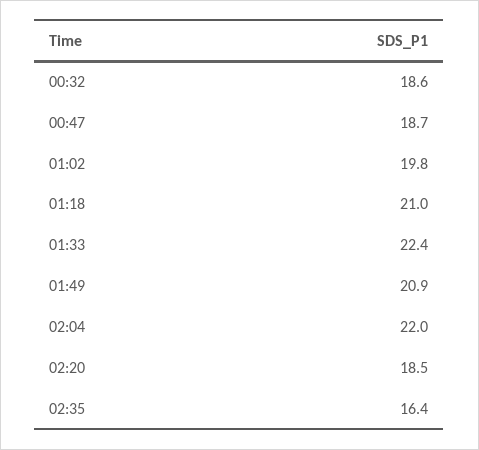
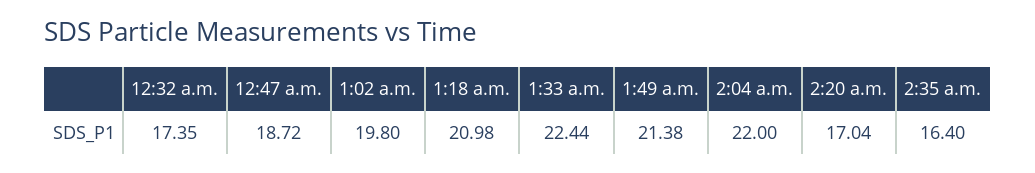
  {
-   "00:32": 18.6,
+   "00:32": 17.35,
    "00:47": 18.72,
    "01:02": 19.8,
    "01:18": 20.98,
    "01:33": 22.44,
-   "01:49": 20.9,
+   "01:49": 21.38,
    "02:04": 22,
-   "02:20": 18.5,
+   "02:20": 17.04,
    "02:35": 16.4
  }

